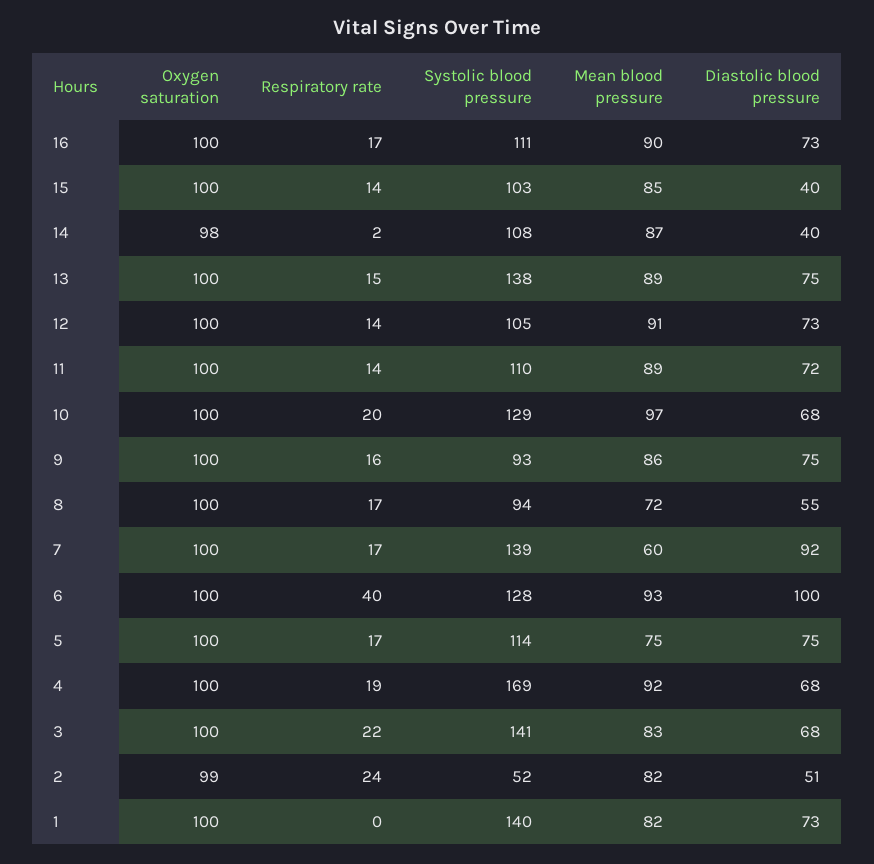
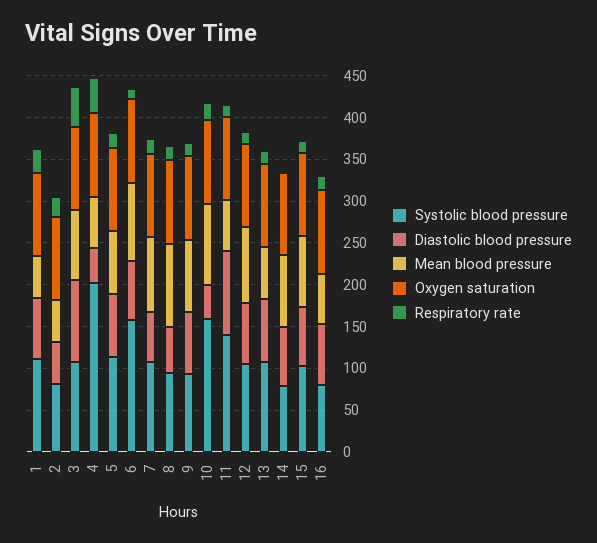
  {
    "Oxygen saturation": {
      "16": 100,
      "15": 100,
      "14": 98,
      "13": 100,
      "12": 100,
      "11": 100,
      "10": 100,
      "9": 100,
      "8": 100,
      "7": 100,
      "6": 100,
      "5": 100,
      "4": 100,
      "3": 100,
      "2": 99,
      "1": 100
    },
    "Respiratory rate": {
      "16": 17,
      "15": 14,
      "14": 2,
      "13": 15,
      "12": 14,
      "11": 14,
      "10": 20,
      "9": 16,
      "8": 17,
      "7": 17,
-     "6": 40,
+     "6": 10,
      "5": 17,
-     "4": 19,
+     "4": 40,
-     "3": 22,
+     "3": 50,
      "2": 24,
-     "1": 0
+     "1": 30
    },
    "Systolic blood pressure": {
-     "16": 111,
+     "16": 80,
      "15": 103,
-     "14": 108,
+     "14": 80,
-     "13": 138,
+     "13": 110,
      "12": 105,
-     "11": 110,
+     "11": 140,
-     "10": 129,
+     "10": 160,
      "9": 93,
      "8": 94,
-     "7": 139,
+     "7": 110,
-     "6": 128,
+     "6": 160,
      "5": 114,
-     "4": 169,
+     "4": 200,
-     "3": 141,
+     "3": 110,
-     "2": 52,
+     "2": 80,
-     "1": 140
+     "1": 110
    },
    "Mean blood pressure": {
-     "16": 90,
+     "16": 60,
      "15": 85,
      "14": 87,
-     "13": 89,
+     "13": 60,
      "12": 91,
-     "11": 89,
+     "11": 60,
      "10": 97,
      "9": 86,
-     "8": 72,
+     "8": 100,
-     "7": 60,
+     "7": 90,
      "6": 93,
      "5": 75,
-     "4": 92,
+     "4": 60,
      "3": 83,
-     "2": 82,
+     "2": 50,
-     "1": 82
+     "1": 50
    },
    "Diastolic blood pressure": {
      "16": 73,
-     "15": 40,
+     "15": 70,
-     "14": 40,
+     "14": 70,
      "13": 75,
      "12": 73,
-     "11": 72,
+     "11": 100,
-     "10": 68,
+     "10": 40,
      "9": 75,
      "8": 55,
-     "7": 92,
+     "7": 60,
-     "6": 100,
+     "6": 70,
      "5": 75,
-     "4": 68,
+     "4": 40,
-     "3": 68,
+     "3": 100,
      "2": 51,
      "1": 73
    }
  }

